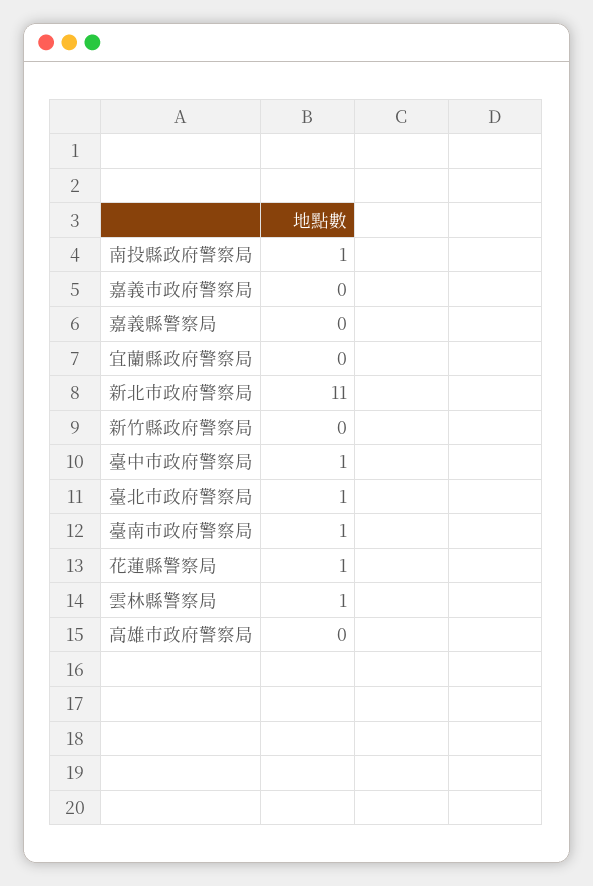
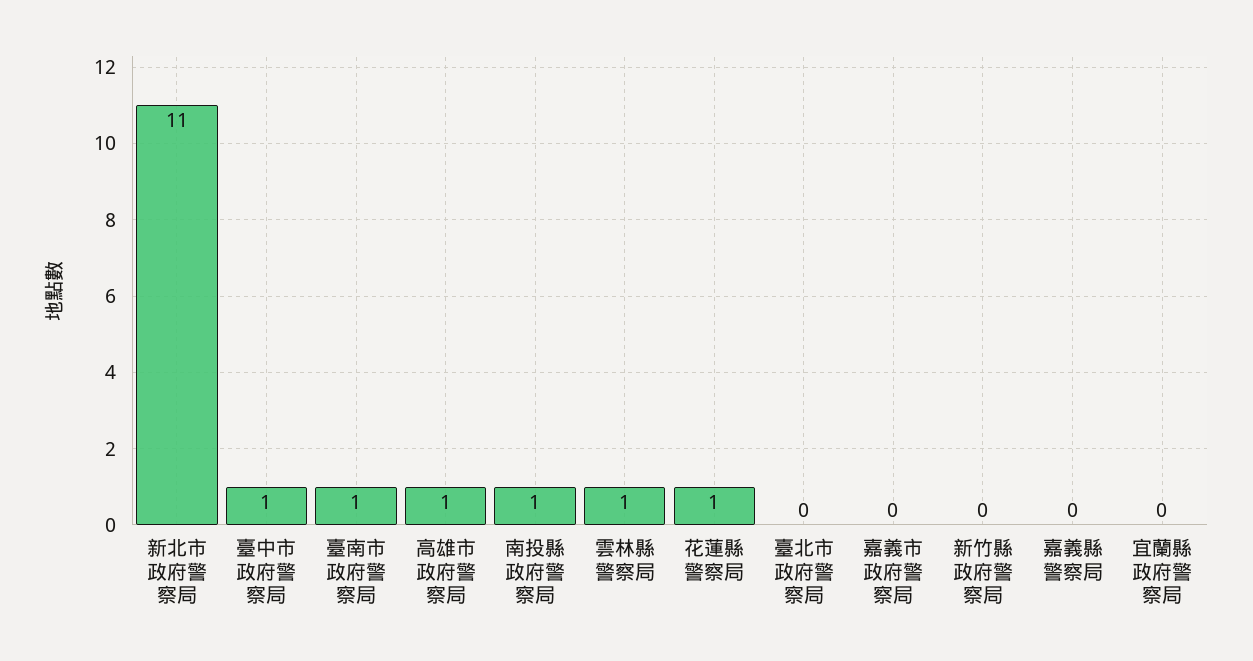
  {
    "南投縣政府警察局": 1,
    "嘉義市政府警察局": 0,
    "嘉義縣警察局": 0,
    "宜蘭縣政府警察局": 0,
    "新北市政府警察局": 11,
    "新竹縣政府警察局": 0,
    "臺中市政府警察局": 1,
-   "臺北市政府警察局": 1,
+   "臺北市政府警察局": 0,
    "臺南市政府警察局": 1,
    "花蓮縣警察局": 1,
    "雲林縣警察局": 1,
-   "高雄市政府警察局": 0
+   "高雄市政府警察局": 1
  }

